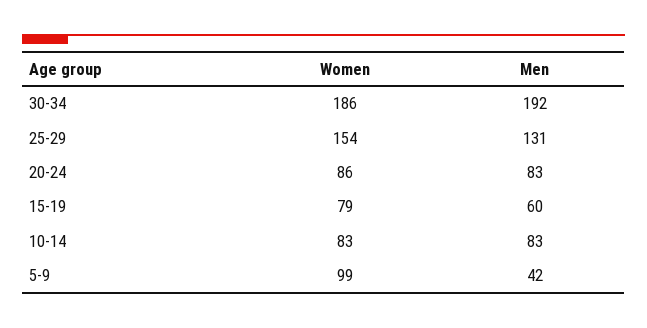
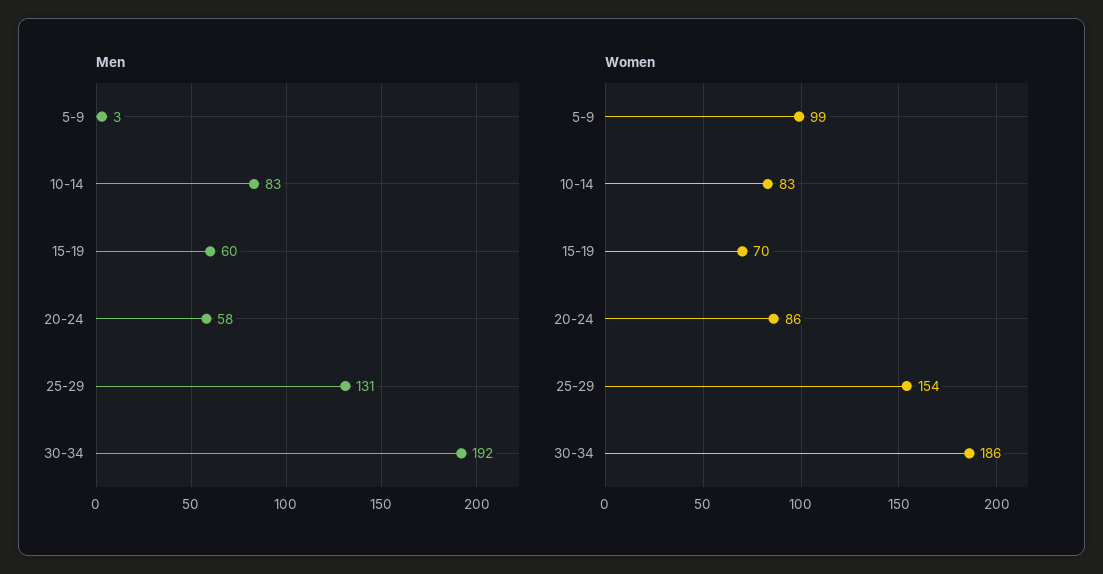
  {
    "Women": {
      "30-34": 186,
      "25-29": 154,
      "20-24": 86,
-     "15-19": 79,
+     "15-19": 70,
      "10-14": 83,
      "5-9": 99
    },
    "Men": {
      "30-34": 192,
      "25-29": 131,
-     "20-24": 83,
+     "20-24": 58,
      "15-19": 60,
      "10-14": 83,
-     "5-9": 42
+     "5-9": 3
    }
  }

